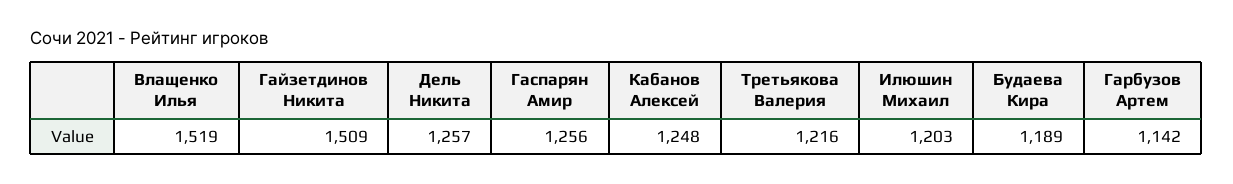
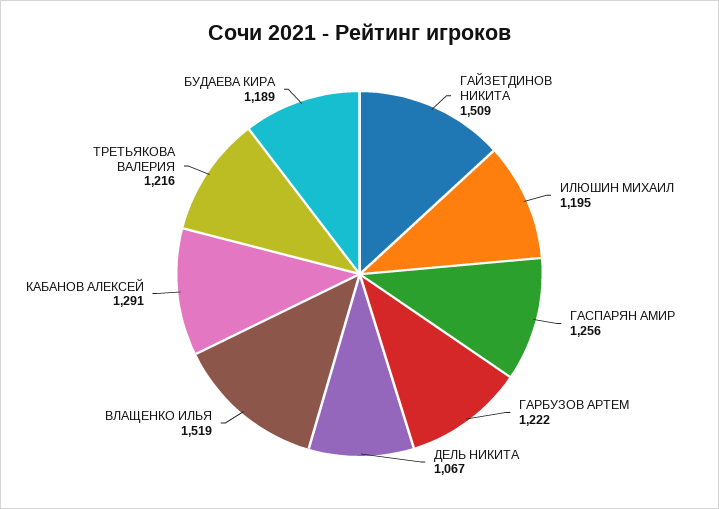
  {
    "Влащенко Илья": 1519,
    "Гайзетдинов Никита": 1509,
-   "Дель Никита": 1257,
+   "Дель Никита": 1067,
    "Гаспарян Амир": 1256,
-   "Кабанов Алексей": 1248,
+   "Кабанов Алексей": 1291,
    "Третьякова Валерия": 1216,
-   "Илюшин Михаил": 1203,
+   "Илюшин Михаил": 1195,
    "Будаева Кира": 1189,
-   "Гарбузов Артем": 1142
+   "Гарбузов Артем": 1222
  }

